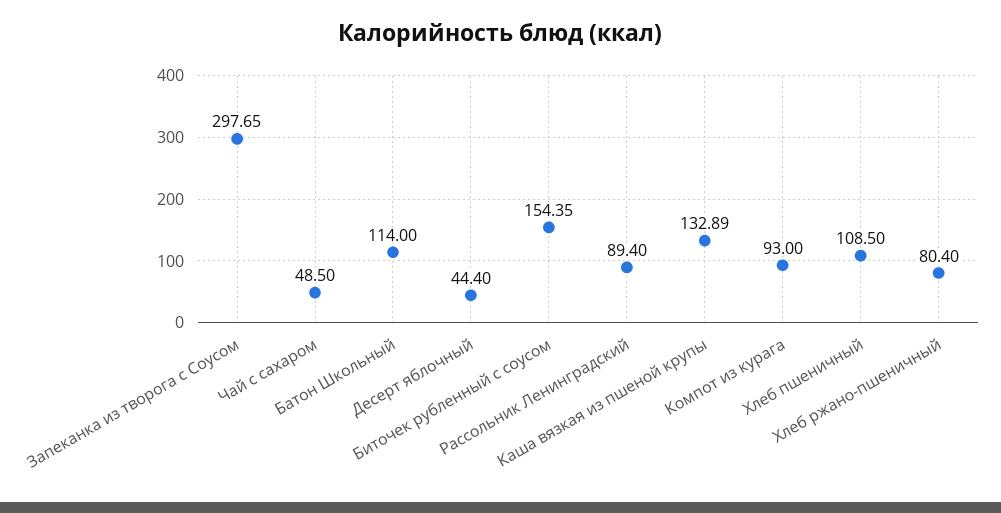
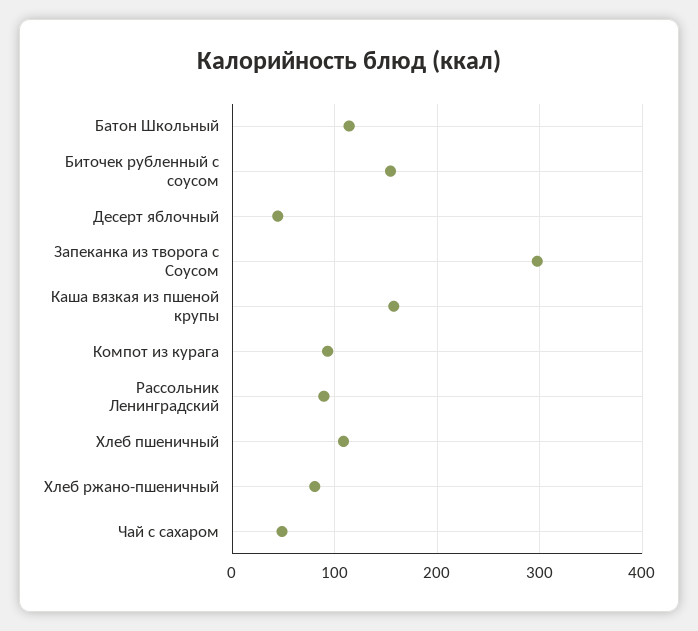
  {
    "Запеканка из творога с Соусом": 297.65,
    "Чай с сахаром": 48.5,
    "Батон Школьный": 114,
    "Десерт яблочный": 44.4,
    "Биточек рубленный с соусом": 154.35,
    "Рассольник Ленинградский": 89.4,
-   "Каша вязкая из пшеной крупы": 132.89,
+   "Каша вязкая из пшеной крупы": 160,
    "Компот из курага": 93,
    "Хлеб пшеничный": 108.5,
    "Хлеб ржано-пшеничный": 80.4
  }

